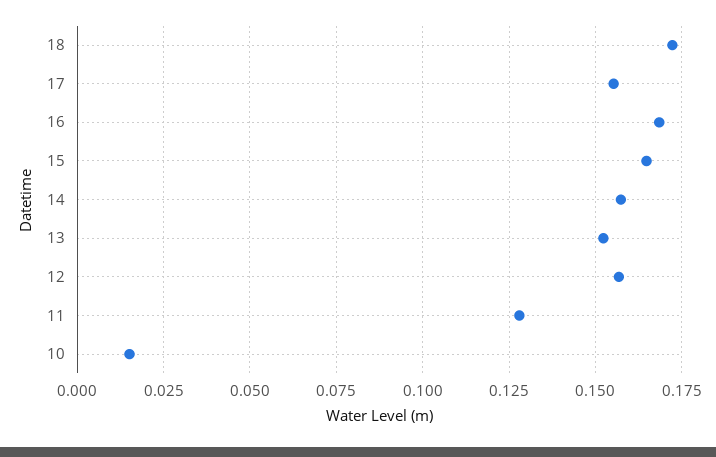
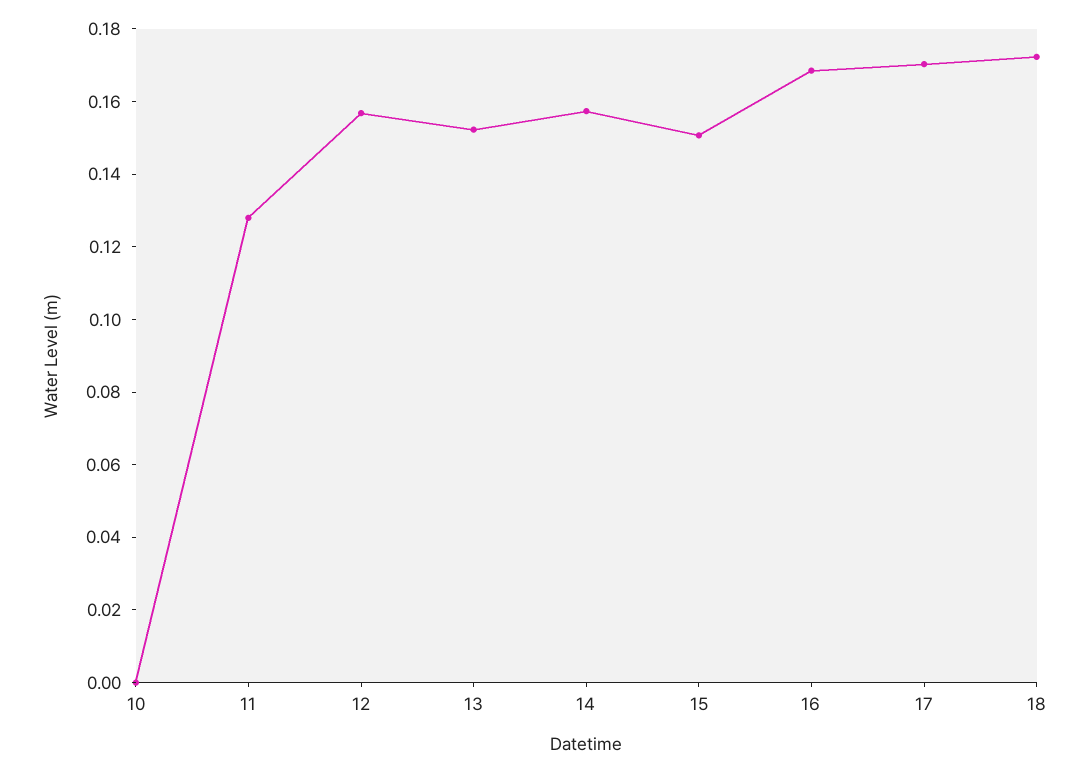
  {
    "18": 0.1725,
-   "17": 0.155,
+   "17": 0.17,
    "16": 0.1675,
-   "15": 0.165,
+   "15": 0.15,
    "14": 0.1575,
    "13": 0.1525,
    "12": 0.1575,
    "11": 0.1275,
-   "10": 0.015
+   "10": 0
  }

